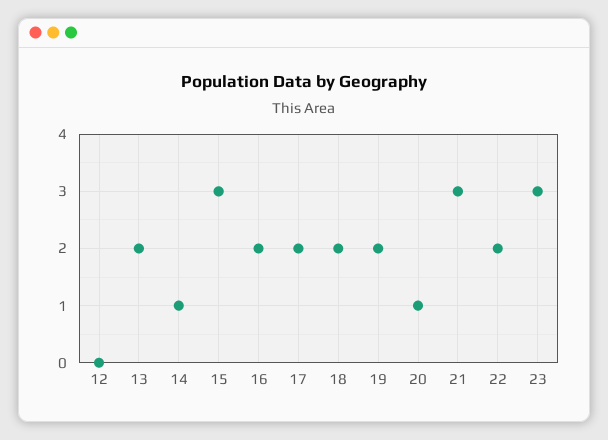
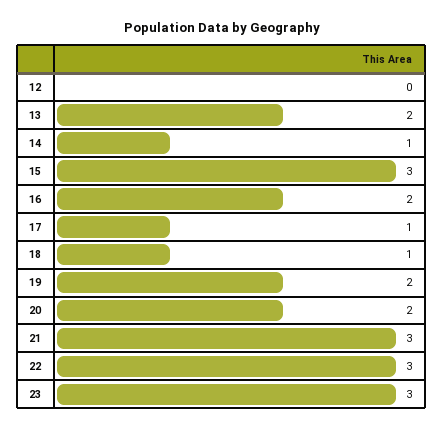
  {
    "12": 0,
    "13": 2,
    "14": 1,
    "15": 3,
    "16": 2,
-   "17": 2,
+   "17": 1,
-   "18": 2,
+   "18": 1,
    "19": 2,
-   "20": 1,
+   "20": 2,
    "21": 3,
-   "22": 2,
+   "22": 3,
    "23": 3
  }

